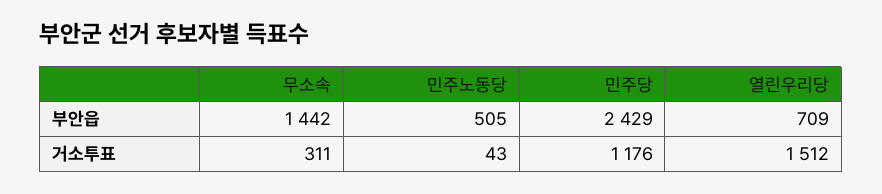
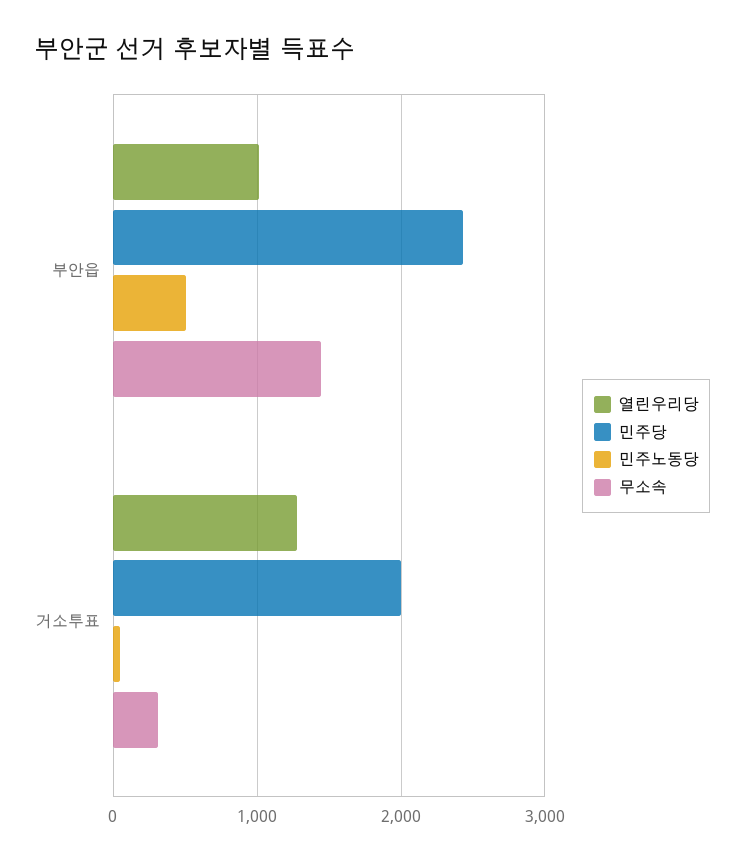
  {
    "무소속": {
      "부안읍": 1442,
      "거소투표": 311
    },
    "민주노동당": {
      "부안읍": 505,
      "거소투표": 43
    },
    "민주당": {
      "부안읍": 2429,
-     "거소투표": 1176
+     "거소투표": 2000
    },
    "열린우리당": {
-     "부안읍": 709,
+     "부안읍": 1000,
-     "거소투표": 1512
+     "거소투표": 1300
    }
  }

